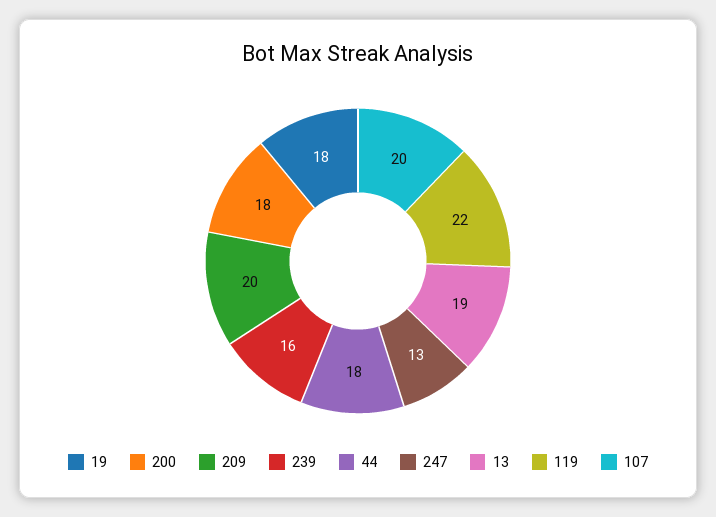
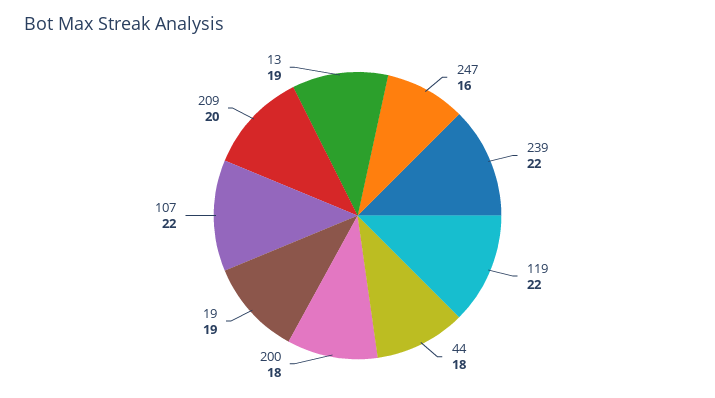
  {
-   "19": 18,
+   "19": 19,
    "200": 18,
    "209": 20,
-   "239": 16,
+   "239": 22,
    "44": 18,
-   "247": 13,
+   "247": 16,
    "13": 19,
    "119": 22,
-   "107": 20
+   "107": 22
  }

